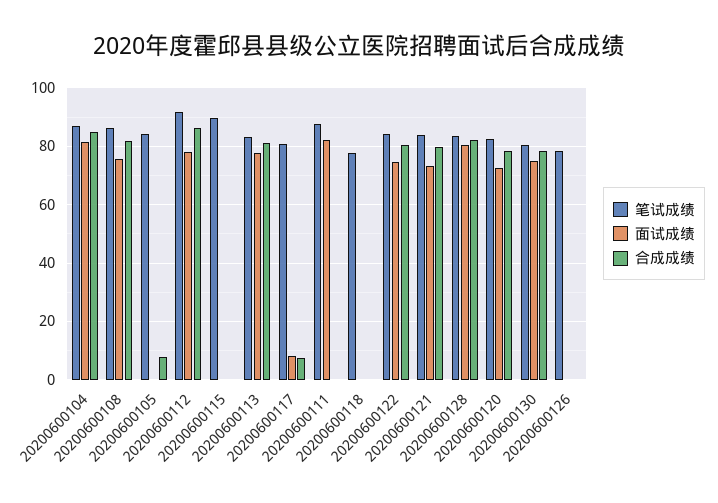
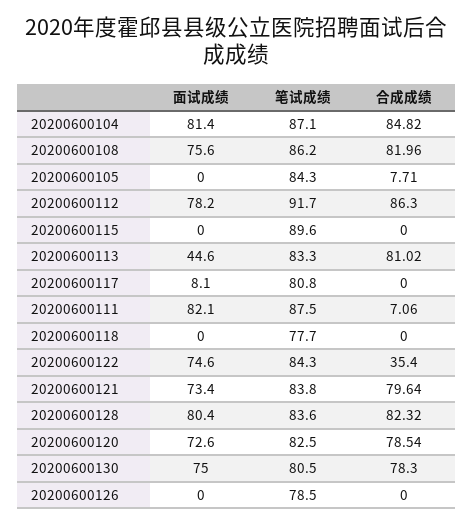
  {
    "笔试成绩": {
      "20200600104": 87.1,
      "20200600108": 86.2,
      "20200600105": 84.3,
      "20200600112": 91.7,
      "20200600115": 89.6,
      "20200600113": 83.3,
      "20200600117": 80.8,
      "20200600111": 87.5,
      "20200600118": 77.7,
      "20200600122": 84.3,
      "20200600121": 83.8,
      "20200600128": 83.6,
      "20200600120": 82.5,
      "20200600130": 80.5,
      "20200600126": 78.5
    },
    "面试成绩": {
      "20200600104": 81.4,
      "20200600108": 75.6,
      "20200600105": 0,
      "20200600112": 78.2,
      "20200600115": 0,
-     "20200600113": 77.5,
+     "20200600113": 44.6,
      "20200600117": 8.1,
      "20200600111": 82.1,
      "20200600118": 0,
      "20200600122": 74.6,
      "20200600121": 73.4,
      "20200600128": 80.4,
      "20200600120": 72.6,
      "20200600130": 75,
      "20200600126": 0
    },
    "合成成绩": {
      "20200600104": 84.82,
      "20200600108": 81.96,
      "20200600105": 7.71,
      "20200600112": 86.3,
      "20200600115": 0,
      "20200600113": 81.02,
-     "20200600117": 7.5,
+     "20200600117": 0,
-     "20200600111": 0,
+     "20200600111": 7.06,
      "20200600118": 0,
-     "20200600122": 80,
+     "20200600122": 35.4,
      "20200600121": 79.64,
      "20200600128": 82.32,
      "20200600120": 78.54,
      "20200600130": 78.3,
      "20200600126": 0
    }
  }

